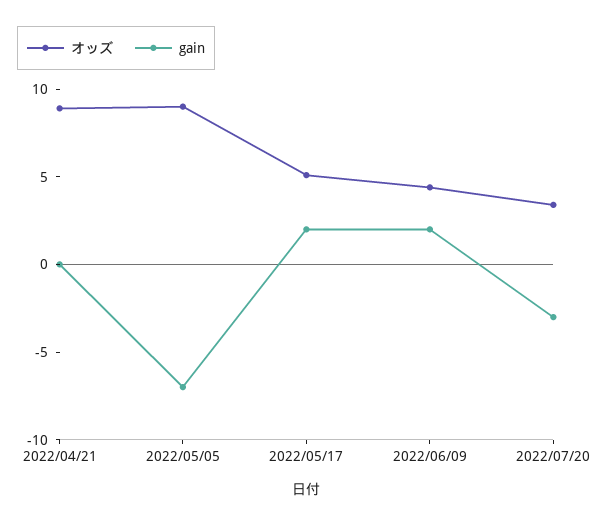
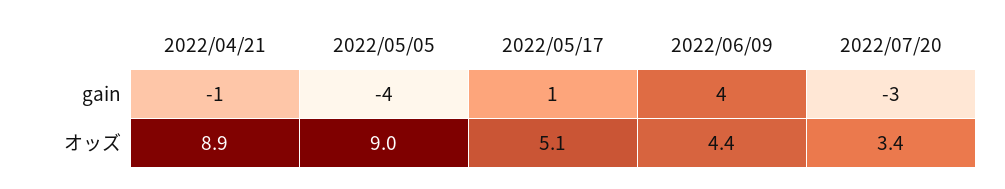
  {
    "オッズ": {
      "2022/04/21": 8.9,
      "2022/05/05": 9,
      "2022/05/17": 5.1,
      "2022/06/09": 4.4,
      "2022/07/20": 3.4
    },
    "gain": {
-     "2022/04/21": 0,
+     "2022/04/21": -1,
-     "2022/05/05": -7,
+     "2022/05/05": -4,
-     "2022/05/17": 2,
+     "2022/05/17": 1,
-     "2022/06/09": 2,
+     "2022/06/09": 4,
      "2022/07/20": -3
    }
  }

